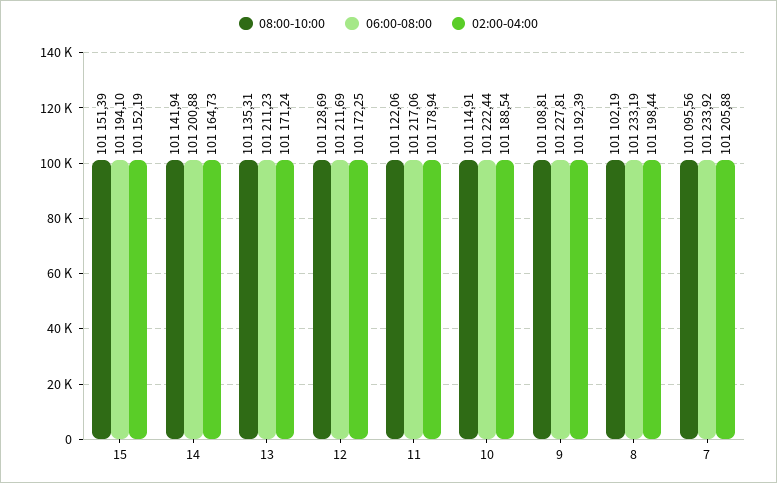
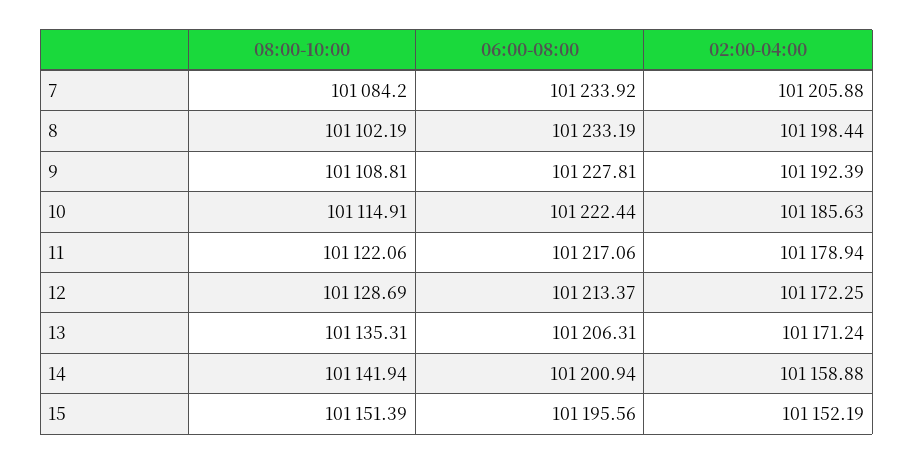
  {
    "08:00-10:00": {
      "15": 101151.39,
      "14": 101141.94,
      "13": 101135.31,
      "12": 101128.69,
      "11": 101122.06,
      "10": 101114.91,
      "9": 101108.81,
      "8": 101102.19,
-     "7": 101095.56
+     "7": 101084.2
    },
    "06:00-08:00": {
-     "15": 101194.1,
+     "15": 101195.56,
-     "14": 101200.88,
+     "14": 101200.94,
-     "13": 101211.23,
+     "13": 101206.31,
-     "12": 101211.69,
+     "12": 101213.37,
      "11": 101217.06,
      "10": 101222.44,
      "9": 101227.81,
      "8": 101233.19,
      "7": 101233.92
    },
    "02:00-04:00": {
      "15": 101152.19,
-     "14": 101164.73,
+     "14": 101158.88,
      "13": 101171.24,
      "12": 101172.25,
      "11": 101178.94,
-     "10": 101188.54,
+     "10": 101185.63,
      "9": 101192.39,
      "8": 101198.44,
      "7": 101205.88
    }
  }

